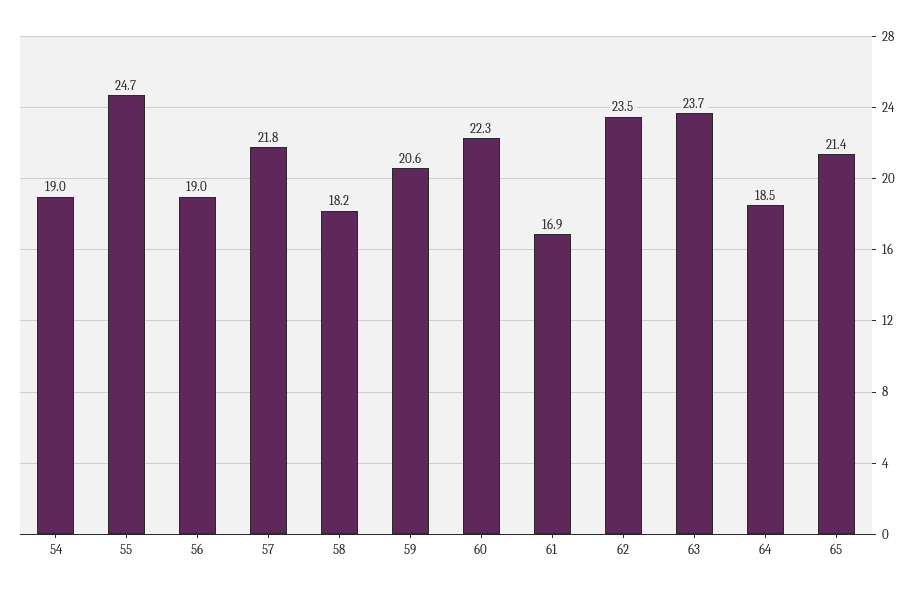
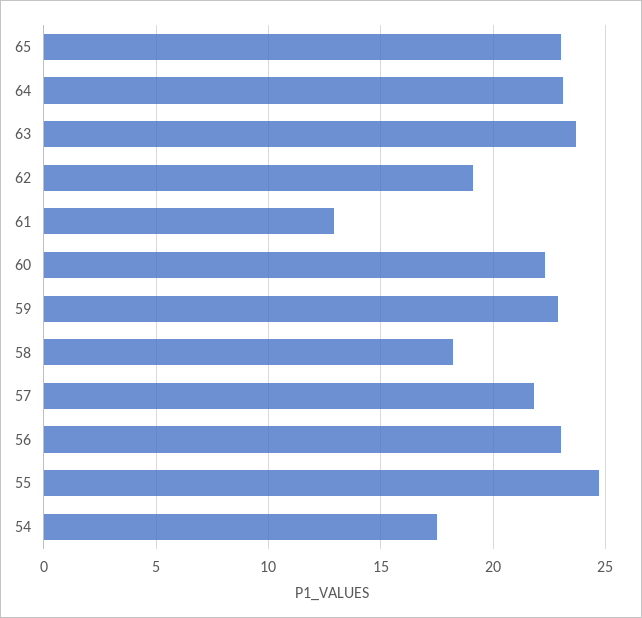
  {
-   "54": 19,
+   "54": 17.5,
    "55": 24.7,
-   "56": 19,
+   "56": 23,
    "57": 21.8,
    "58": 18.2,
-   "59": 20.6,
+   "59": 23,
    "60": 22.3,
-   "61": 16.9,
+   "61": 13,
-   "62": 23.5,
+   "62": 19,
    "63": 23.7,
-   "64": 18.5,
+   "64": 23,
-   "65": 21.4
+   "65": 23
  }

